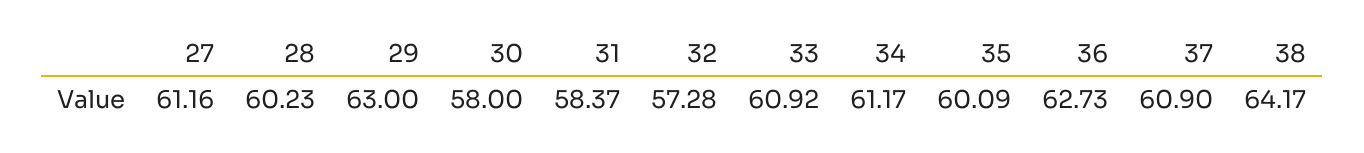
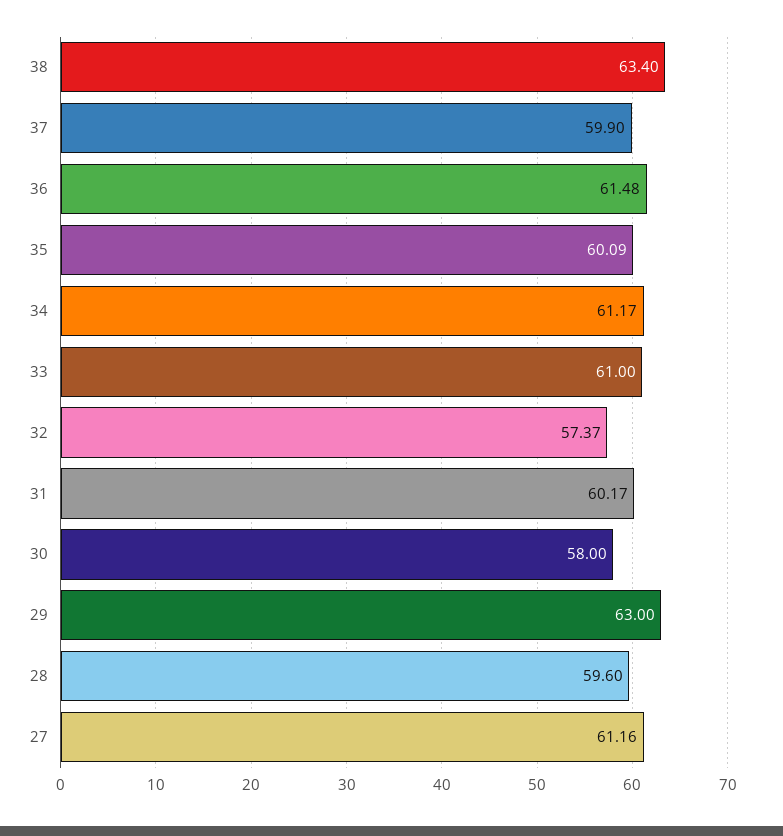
  {
    "27": 61.16,
-   "28": 60.23,
+   "28": 59.6,
    "29": 63,
    "30": 58,
-   "31": 58.37,
+   "31": 60.17,
-   "32": 57.28,
+   "32": 57.37,
-   "33": 60.92,
+   "33": 61,
    "34": 61.17,
    "35": 60.09,
-   "36": 62.73,
+   "36": 61.48,
-   "37": 60.9,
+   "37": 59.9,
-   "38": 64.17
+   "38": 63.4
  }

